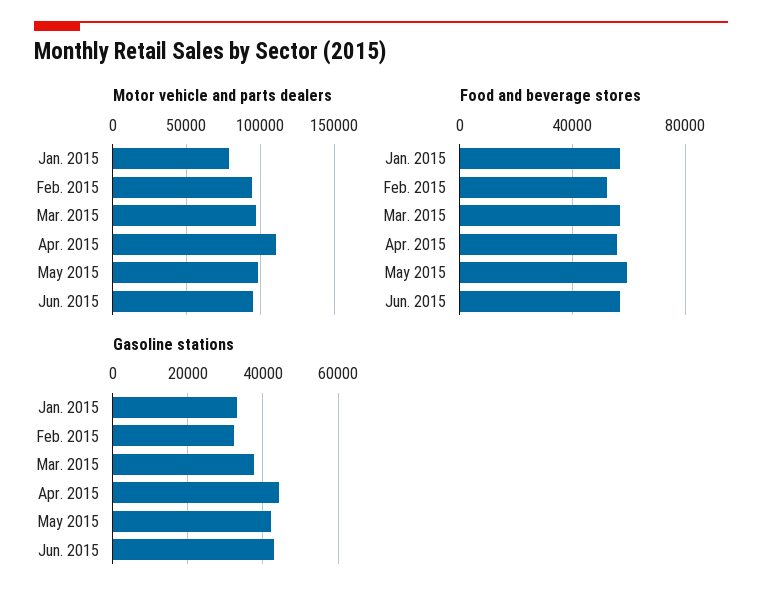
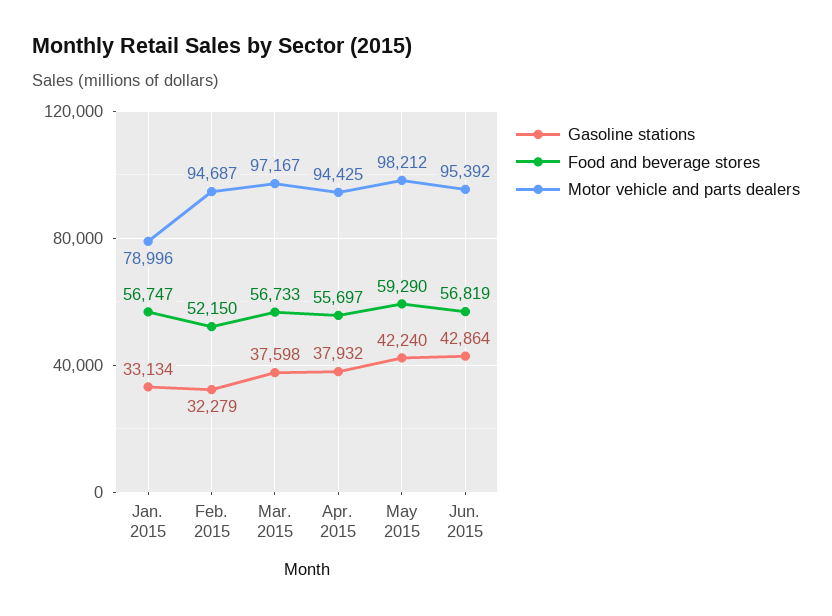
  {
    "Motor vehicle and parts dealers": {
      "Jan. 2015": 78996,
      "Feb. 2015": 94687,
      "Mar. 2015": 97167,
-     "Apr. 2015": 110000,
+     "Apr. 2015": 94425,
      "May 2015": 98212,
      "Jun. 2015": 95392
    },
    "Food and beverage stores": {
      "Jan. 2015": 56747,
      "Feb. 2015": 52150,
      "Mar. 2015": 56733,
      "Apr. 2015": 55697,
      "May 2015": 59290,
      "Jun. 2015": 56819
    },
    "Gasoline stations": {
      "Jan. 2015": 33134,
      "Feb. 2015": 32279,
      "Mar. 2015": 37598,
-     "Apr. 2015": 44000,
+     "Apr. 2015": 37932,
      "May 2015": 42240,
      "Jun. 2015": 42864
    }
  }

